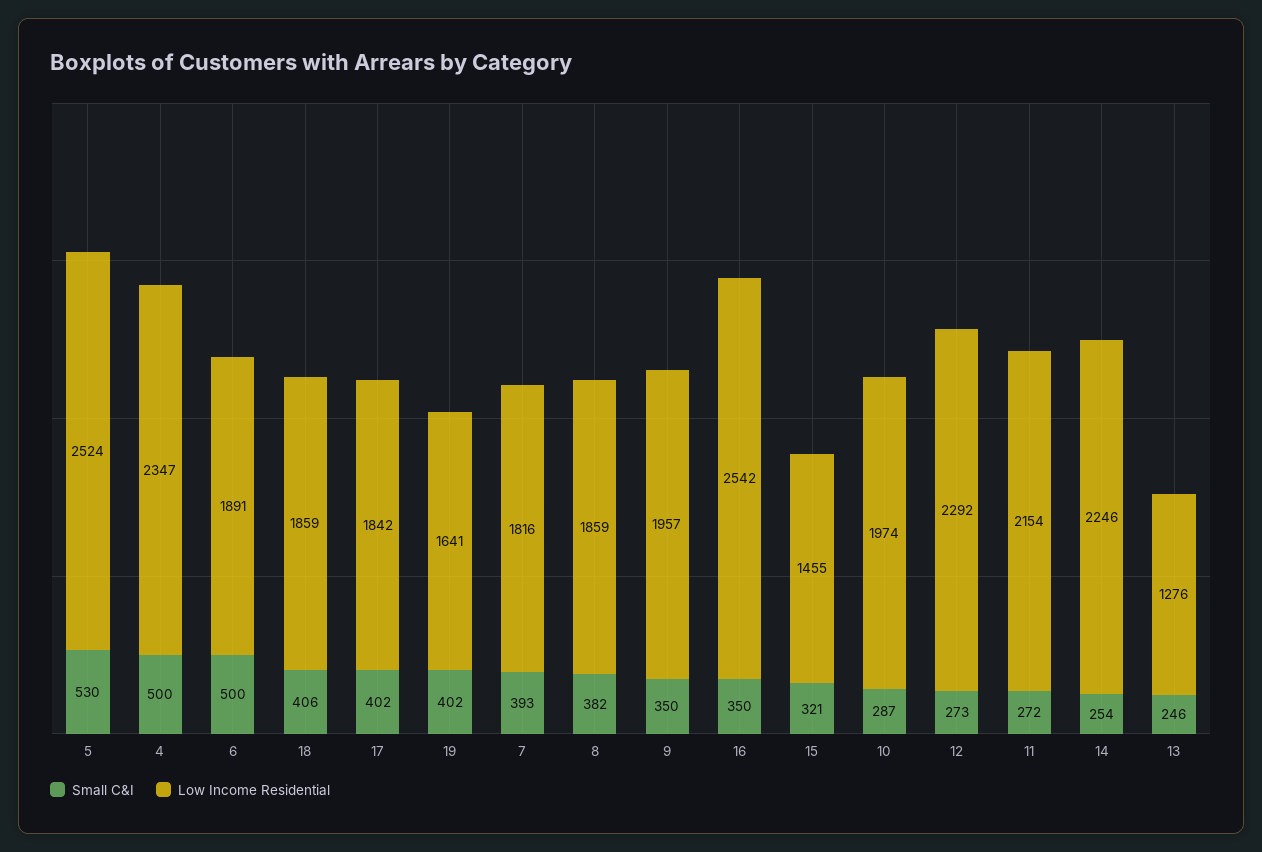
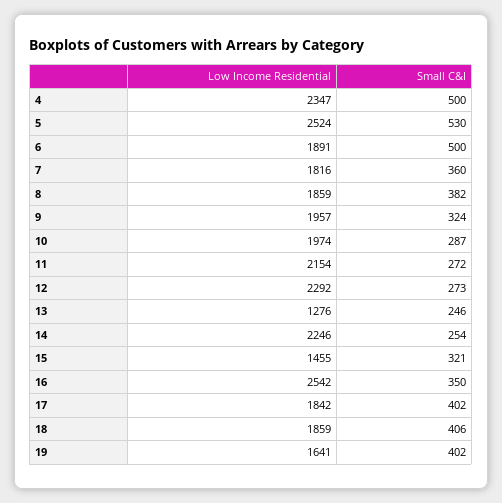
  {
    "Small C&I": {
      "5": 530,
      "4": 500,
      "6": 500,
      "18": 406,
      "17": 402,
      "19": 402,
-     "7": 393,
+     "7": 360,
      "8": 382,
-     "9": 350,
+     "9": 324,
      "16": 350,
      "15": 321,
      "10": 287,
      "12": 273,
      "11": 272,
      "14": 254,
      "13": 246
    },
    "Low Income Residential": {
      "5": 2524,
      "4": 2347,
      "6": 1891,
      "18": 1859,
      "17": 1842,
      "19": 1641,
      "7": 1816,
      "8": 1859,
      "9": 1957,
      "16": 2542,
      "15": 1455,
      "10": 1974,
      "12": 2292,
      "11": 2154,
      "14": 2246,
      "13": 1276
    }
  }

